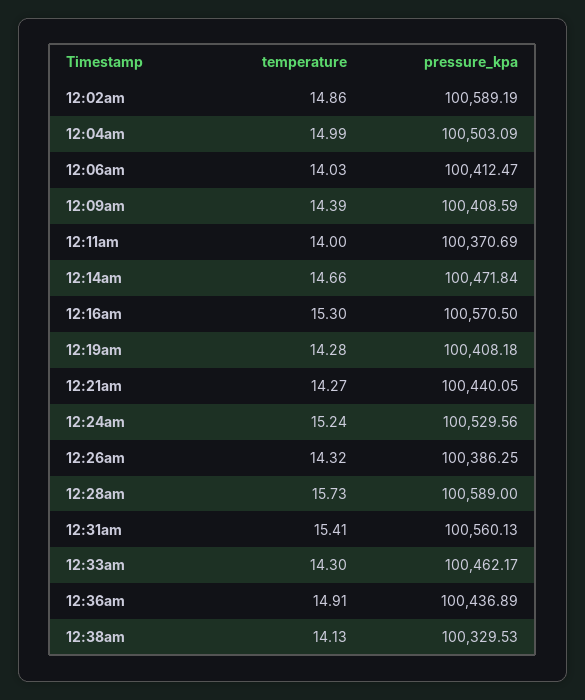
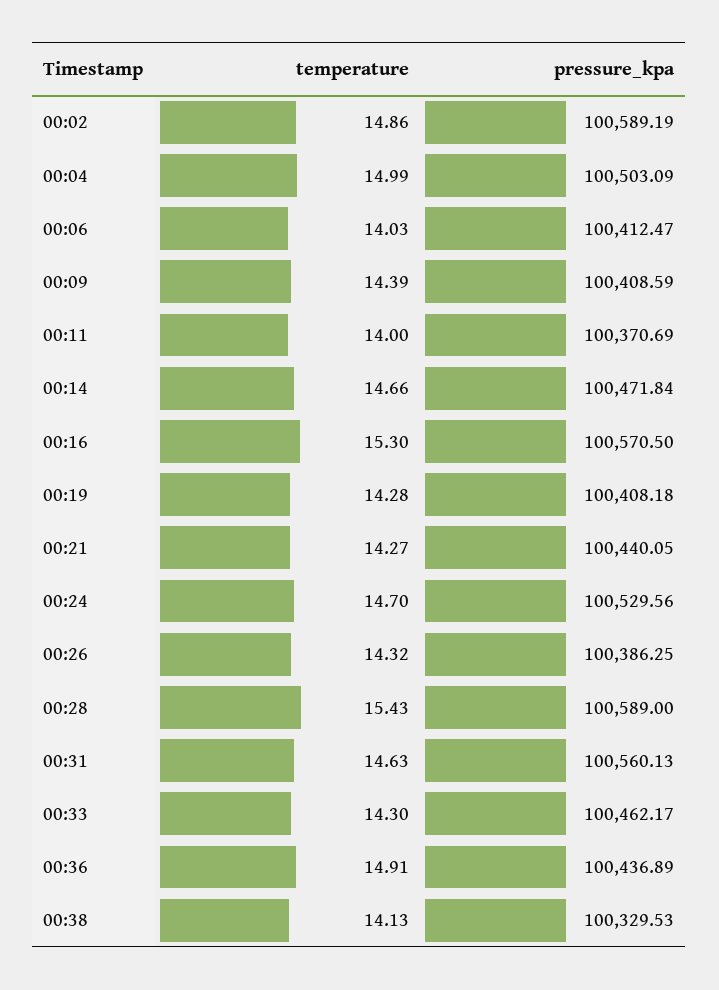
  {
    "temperature": {
      "12:02am": 14.86,
      "12:04am": 14.99,
      "12:06am": 14.03,
      "12:09am": 14.39,
      "12:11am": 14,
      "12:14am": 14.66,
      "12:16am": 15.3,
      "12:19am": 14.28,
      "12:21am": 14.27,
-     "12:24am": 15.24,
+     "12:24am": 14.7,
      "12:26am": 14.32,
-     "12:28am": 15.73,
+     "12:28am": 15.43,
-     "12:31am": 15.41,
+     "12:31am": 14.63,
      "12:33am": 14.3,
      "12:36am": 14.91,
      "12:38am": 14.13
    },
    "pressure_kpa": {
      "12:02am": 100589.19,
      "12:04am": 100503.09,
      "12:06am": 100412.47,
      "12:09am": 100408.59,
      "12:11am": 100370.69,
      "12:14am": 100471.84,
      "12:16am": 100570.5,
      "12:19am": 100408.18,
      "12:21am": 100440.05,
      "12:24am": 100529.56,
      "12:26am": 100386.25,
      "12:28am": 100589,
      "12:31am": 100560.13,
      "12:33am": 100462.17,
      "12:36am": 100436.89,
      "12:38am": 100329.53
    }
  }

